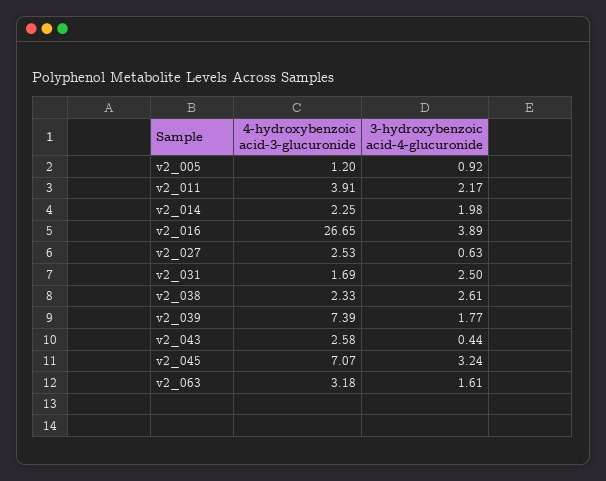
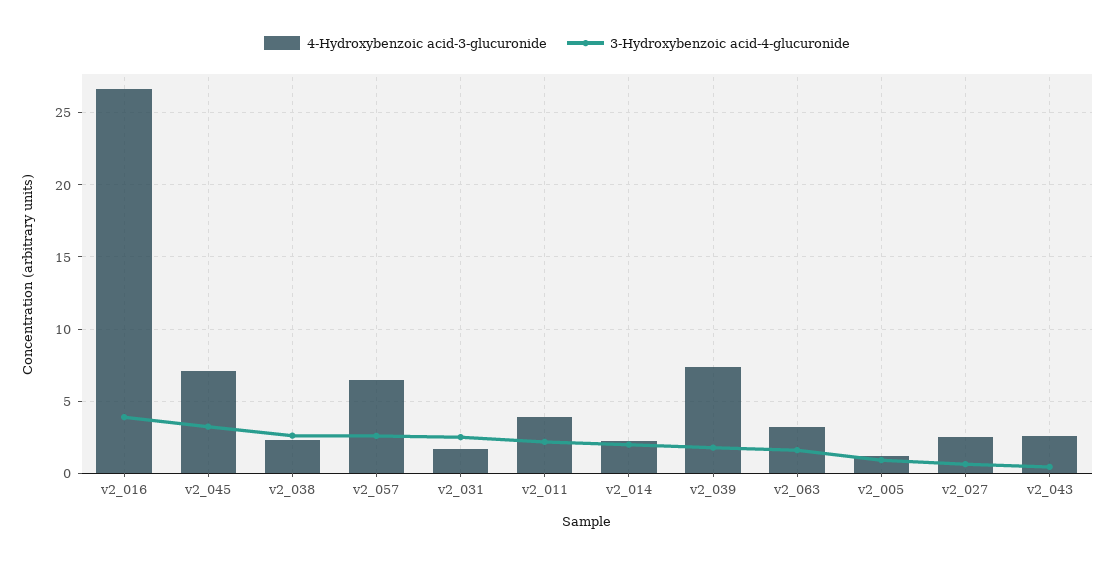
  {
    "4-hydroxybenzoic acid-3-glucuronide": {
      "v2_005": 1.2,
      "v2_011": 3.91,
      "v2_014": 2.25,
      "v2_016": 26.65,
      "v2_027": 2.53,
      "v2_031": 1.69,
      "v2_038": 2.33,
      "v2_039": 7.39,
      "v2_043": 2.58,
      "v2_045": 7.07,
-     "v2_063": 3.18
+     "v2_063": 3.18,
+     "v2_057": 6.5
    },
    "3-hydroxybenzoic acid-4-glucuronide": {
      "v2_005": 0.92,
      "v2_011": 2.17,
      "v2_014": 1.98,
      "v2_016": 3.89,
      "v2_027": 0.63,
      "v2_031": 2.5,
      "v2_038": 2.61,
      "v2_039": 1.77,
      "v2_043": 0.44,
      "v2_045": 3.24,
-     "v2_063": 1.61
+     "v2_063": 1.61,
+     "v2_057": 2.5
    }
  }

